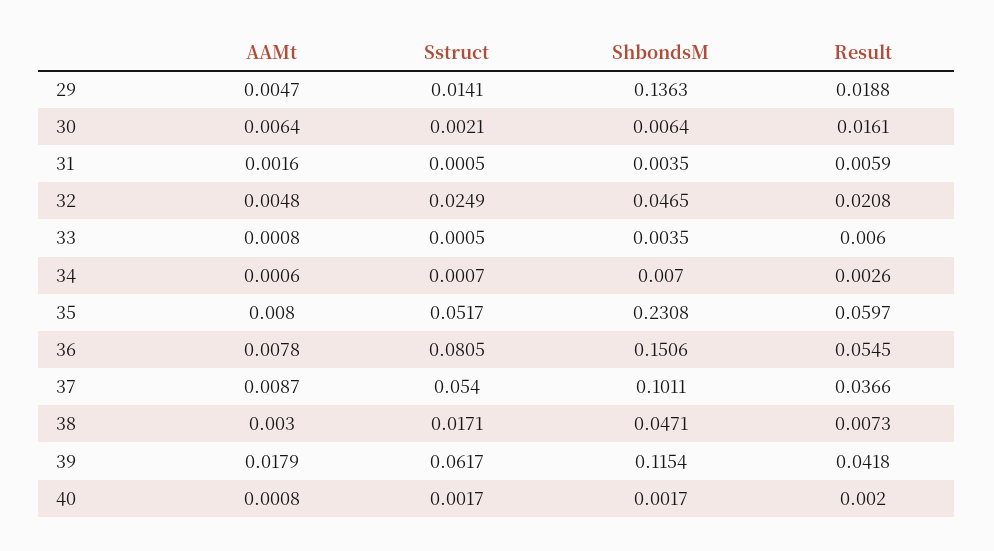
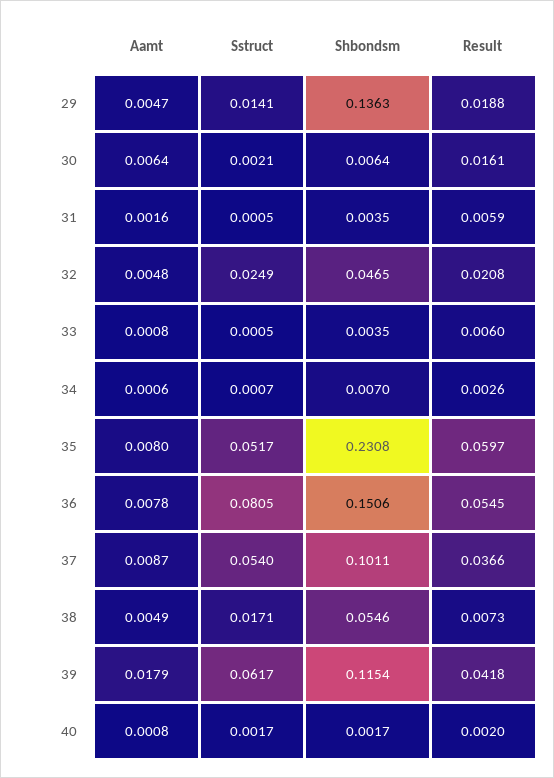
  {
    "AAMt": {
      "29": 0.0047,
      "30": 0.0064,
      "31": 0.0016,
      "32": 0.0048,
      "33": 0.0008,
      "34": 0.0006,
      "35": 0.008,
      "36": 0.0078,
      "37": 0.0087,
-     "38": 0.003,
+     "38": 0.0049,
      "39": 0.0179,
      "40": 0.0008
    },
    "Sstruct": {
      "29": 0.0141,
      "30": 0.0021,
      "31": 0.0005,
      "32": 0.0249,
      "33": 0.0005,
      "34": 0.0007,
      "35": 0.0517,
      "36": 0.0805,
      "37": 0.054,
      "38": 0.0171,
      "39": 0.0617,
      "40": 0.0017
    },
    "ShbondsM": {
      "29": 0.1363,
      "30": 0.0064,
      "31": 0.0035,
      "32": 0.0465,
      "33": 0.0035,
      "34": 0.007,
      "35": 0.2308,
      "36": 0.1506,
      "37": 0.1011,
-     "38": 0.0471,
+     "38": 0.0546,
      "39": 0.1154,
      "40": 0.0017
    },
    "Result": {
      "29": 0.0188,
      "30": 0.0161,
      "31": 0.0059,
      "32": 0.0208,
      "33": 0.006,
      "34": 0.0026,
      "35": 0.0597,
      "36": 0.0545,
      "37": 0.0366,
      "38": 0.0073,
      "39": 0.0418,
      "40": 0.002
    }
  }

